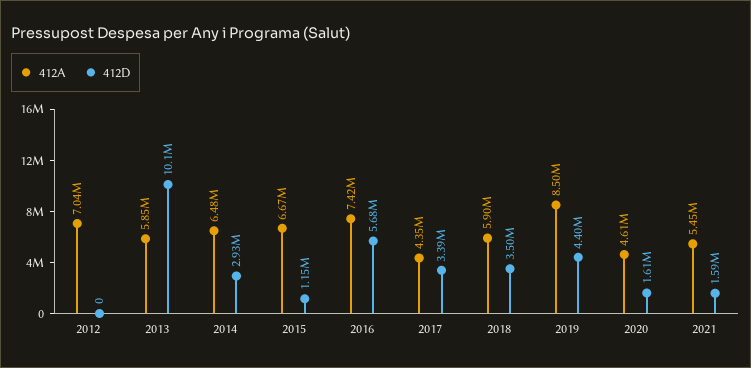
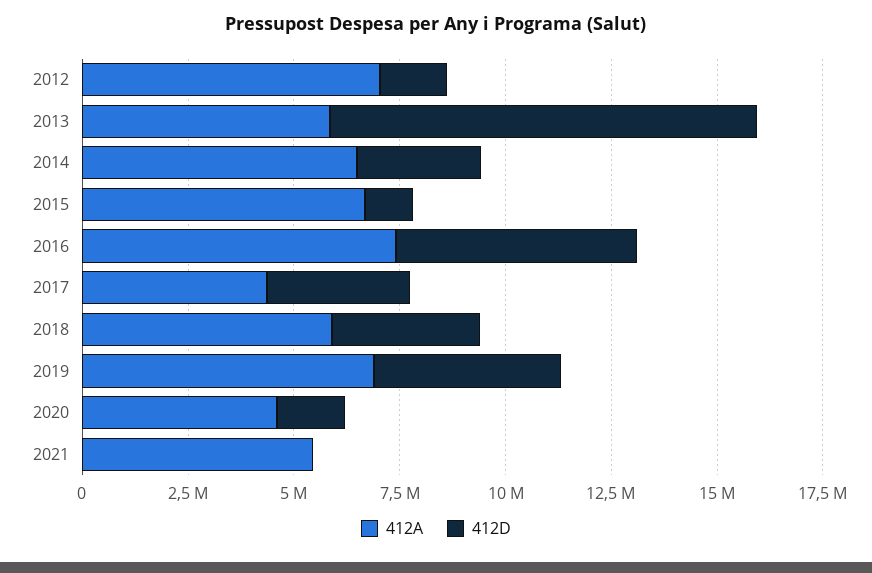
  {
    "412A": {
      "2012": 7040000,
      "2013": 5850000,
      "2014": 6480000,
      "2015": 6670000,
      "2016": 7420000,
      "2017": 4350000,
      "2018": 5900000,
-     "2019": 8500000,
+     "2019": 7000000,
      "2020": 4610000,
      "2021": 5450000
    },
    "412D": {
-     "2012": 0,
+     "2012": 1500000,
      "2013": 10100000,
      "2014": 2930000,
      "2015": 1150000,
      "2016": 5680000,
      "2017": 3390000,
      "2018": 3500000,
      "2019": 4400000,
      "2020": 1610000,
-     "2021": 1590000
+     "2021": 0
    }
  }

